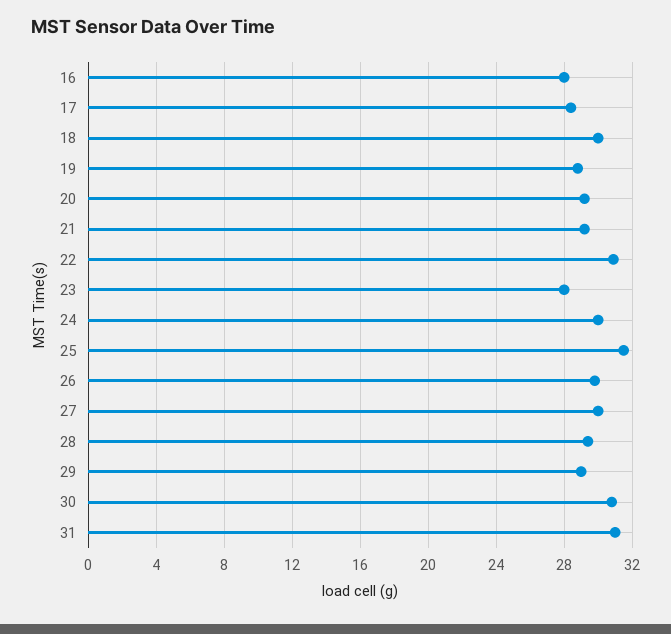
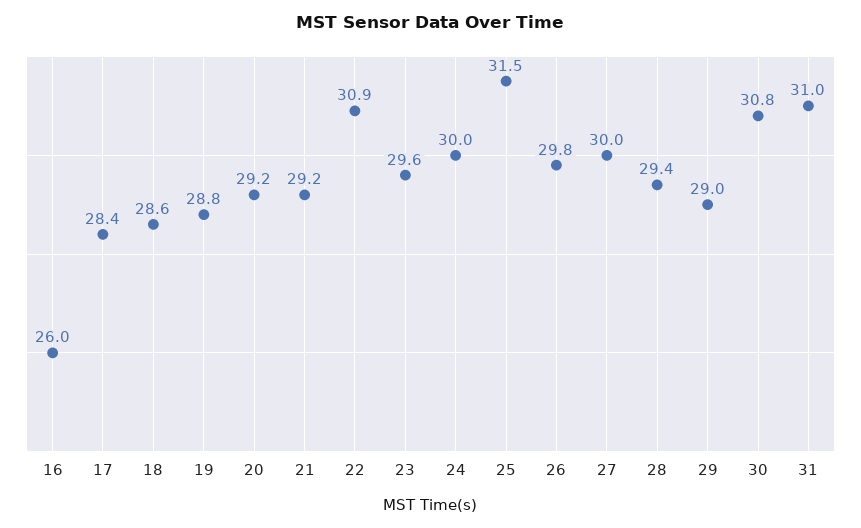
  {
-   "16": 28,
+   "16": 26,
    "17": 28.4,
-   "18": 30,
+   "18": 28.6,
    "19": 28.8,
    "20": 29.2,
    "21": 29.2,
    "22": 30.9,
-   "23": 28,
+   "23": 29.6,
    "24": 30,
    "25": 31.5,
    "26": 29.8,
    "27": 30,
    "28": 29.4,
    "29": 29,
    "30": 30.8,
    "31": 31
  }

